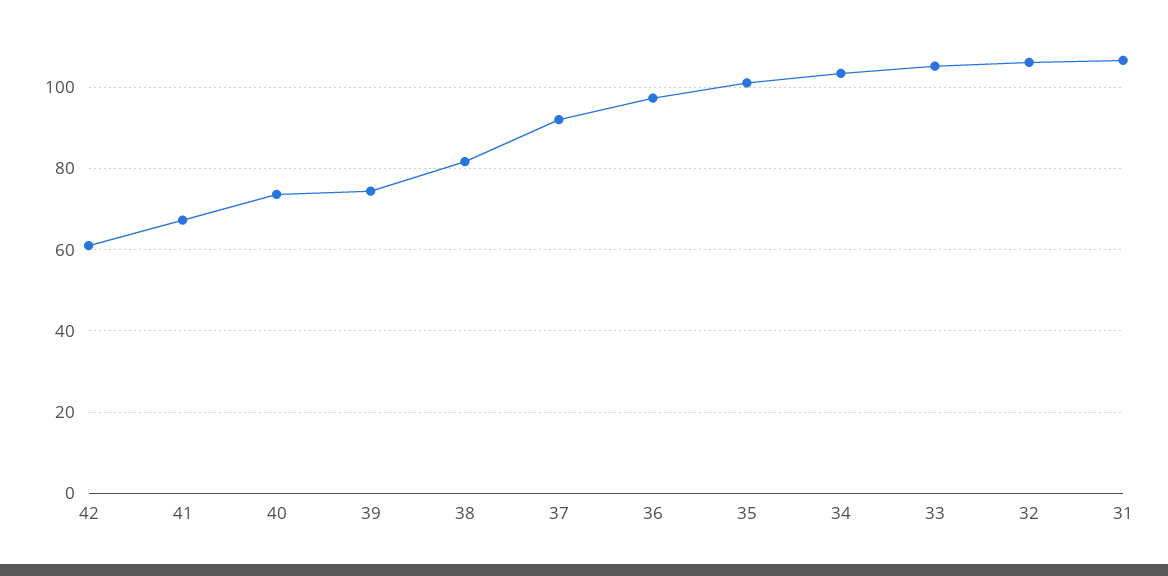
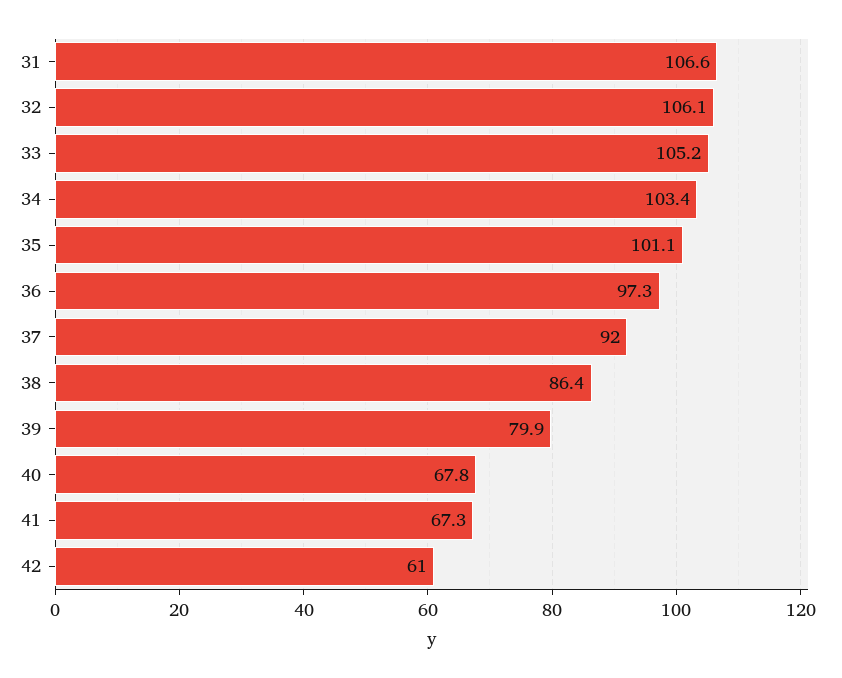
  {
    "42": 61,
    "41": 67.3,
-   "40": 74,
+   "40": 67.8,
-   "39": 74,
+   "39": 79.9,
-   "38": 82,
+   "38": 86.4,
    "37": 92,
    "36": 97.3,
    "35": 101.1,
    "34": 103.4,
    "33": 105.2,
    "32": 106.1,
    "31": 106.6
  }

